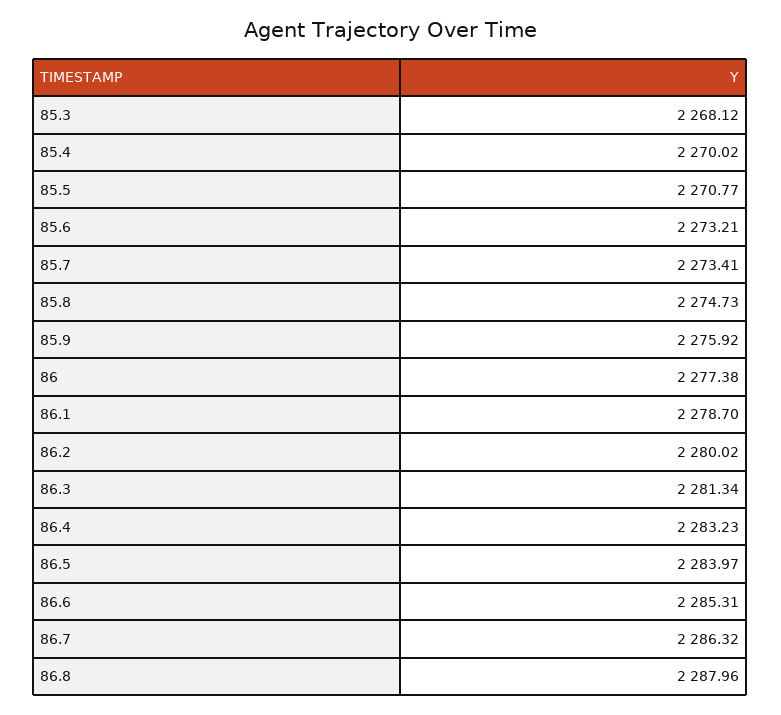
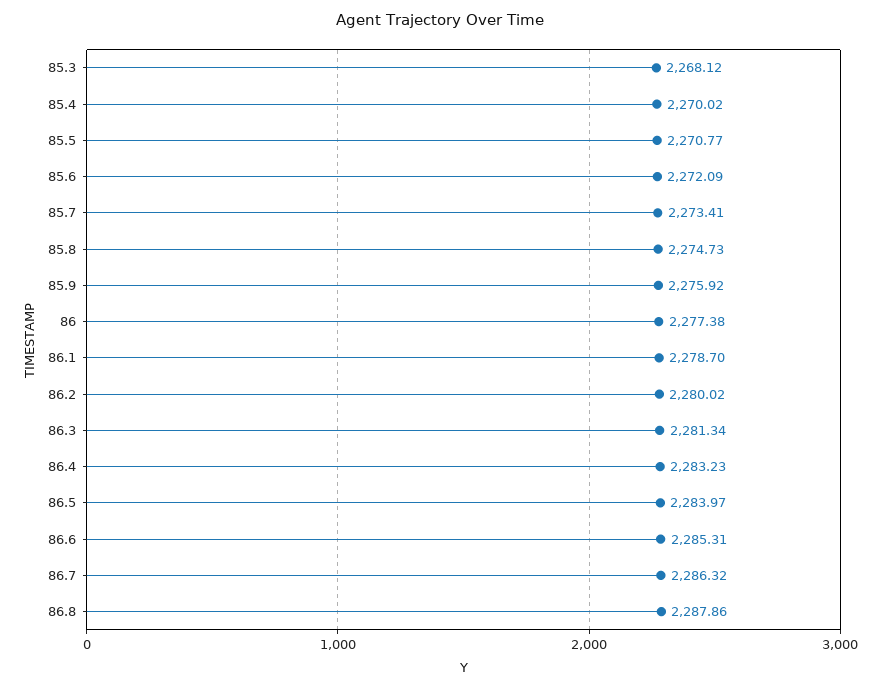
  {
    "85.3": 2268.12,
    "85.4": 2270.02,
    "85.5": 2270.77,
-   "85.6": 2273.21,
+   "85.6": 2272.09,
    "85.7": 2273.41,
    "85.8": 2274.73,
    "85.9": 2275.92,
    "86": 2277.38,
    "86.1": 2278.7,
    "86.2": 2280.02,
    "86.3": 2281.34,
    "86.4": 2283.23,
    "86.5": 2283.97,
    "86.6": 2285.31,
    "86.7": 2286.32,
-   "86.8": 2287.96
+   "86.8": 2287.86
  }

